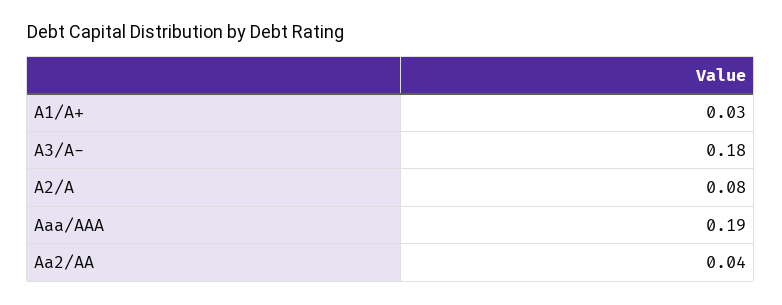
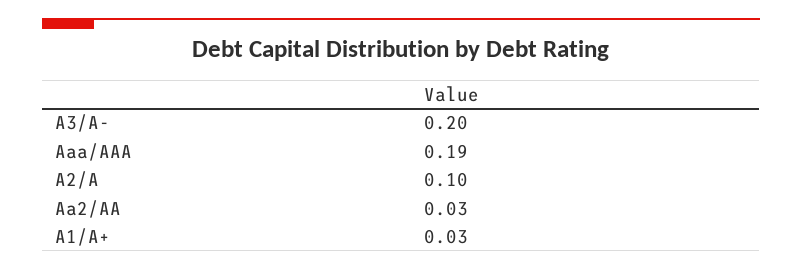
  {
    "A1/A+": 0.03,
-   "A3/A-": 0.18,
+   "A3/A-": 0.2,
-   "A2/A": 0.08,
+   "A2/A": 0.1,
    "Aaa/AAA": 0.19,
-   "Aa2/AA": 0.04
+   "Aa2/AA": 0.03
  }

